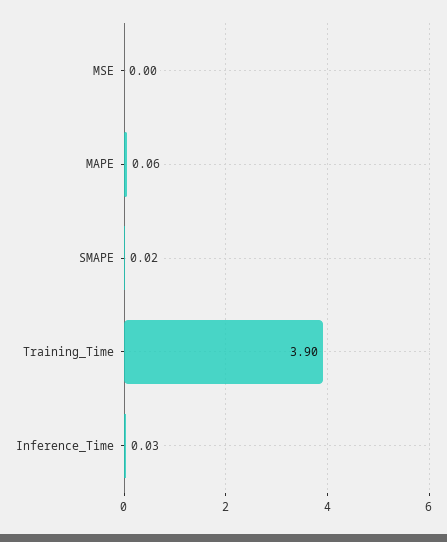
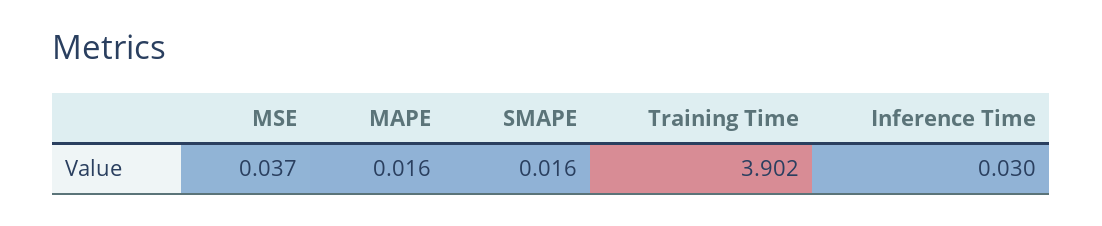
  {
-   "MSE": 0,
+   "MSE": 0.037,
-   "MAPE": 0.06,
+   "MAPE": 0.016,
    "SMAPE": 0.016,
    "Training_Time": 3.902,
    "Inference_Time": 0.03
  }

